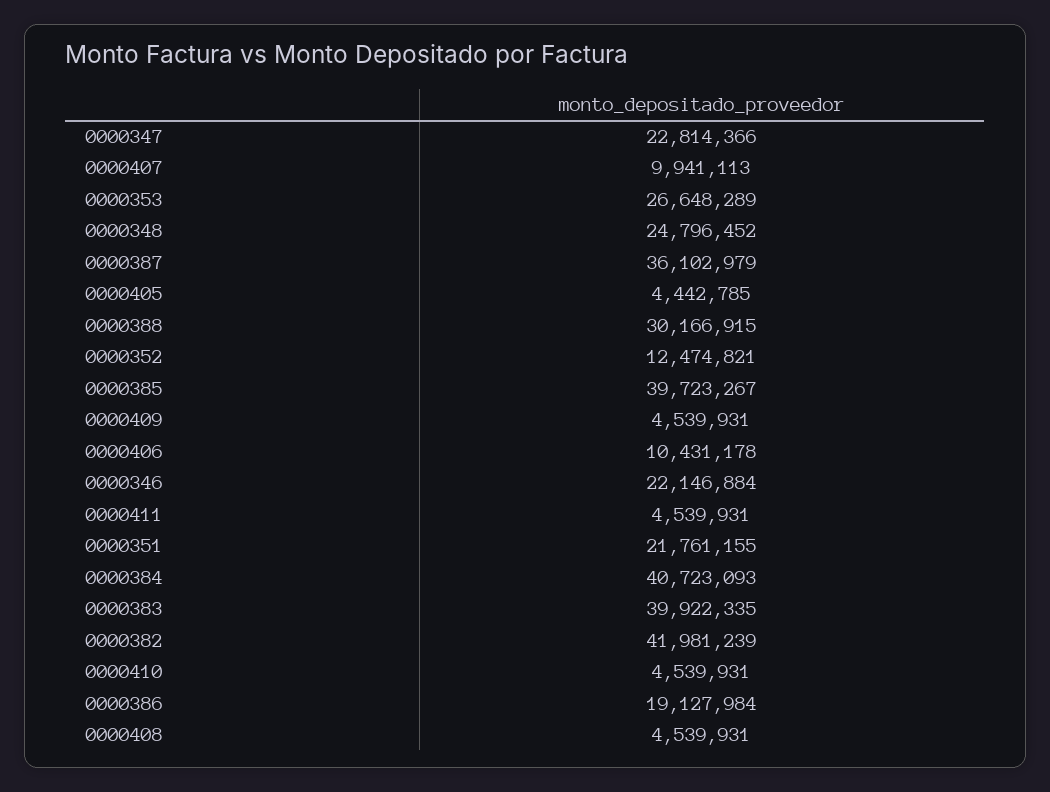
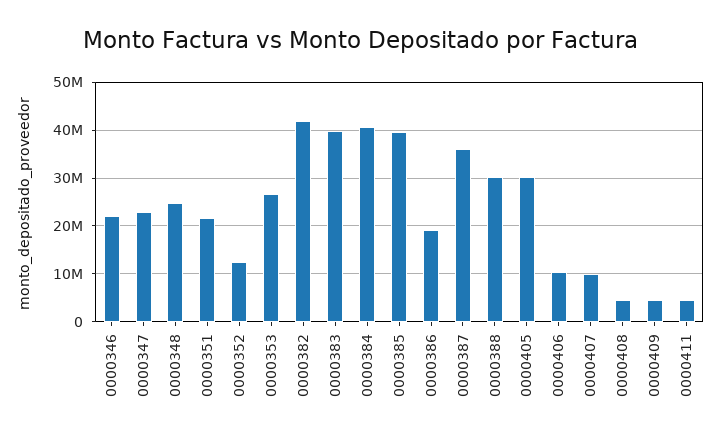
  {
    "0000347": 22814366,
    "0000407": 9941113,
    "0000353": 26648289,
    "0000348": 24796452,
    "0000387": 36102979,
-   "0000405": 4442785,
+   "0000405": 30000000,
    "0000388": 30166915,
    "0000352": 12474821,
    "0000385": 39723267,
    "0000409": 4539931,
    "0000406": 10431178,
    "0000346": 22146884,
    "0000411": 4539931,
    "0000351": 21761155,
    "0000384": 40723093,
    "0000383": 39922335,
    "0000382": 41981239,
-   "0000410": 4539931,
    "0000386": 19127984,
    "0000408": 4539931
  }

